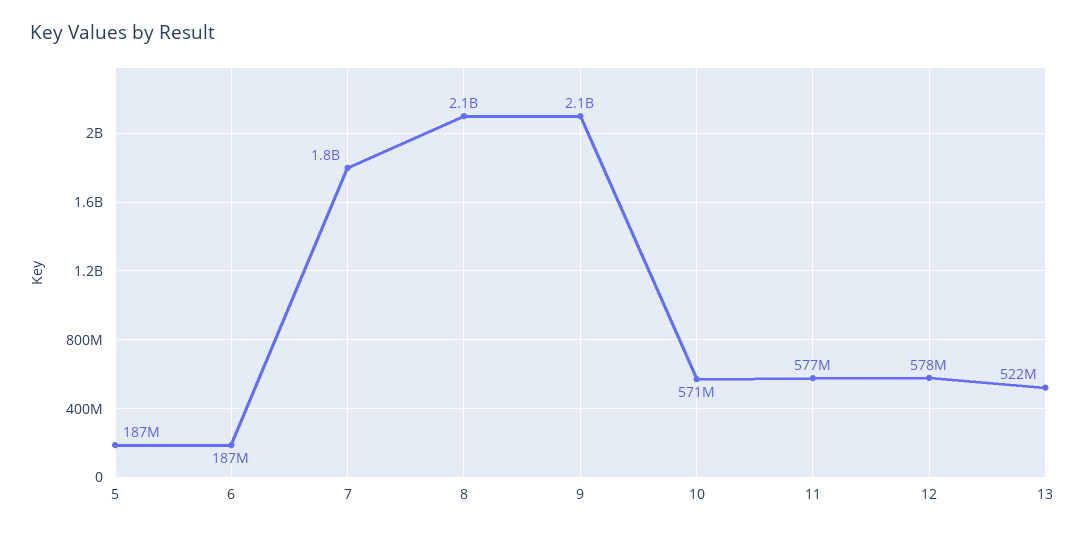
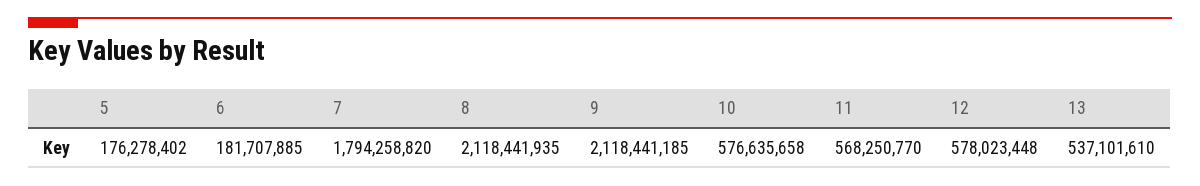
  {
-   "5": 187000000,
+   "5": 176278402,
-   "6": 187000000,
+   "6": 181707885,
    "7": 1794258820,
    "8": 2118441935,
    "9": 2118441185,
-   "10": 571000000,
+   "10": 576635658,
-   "11": 577000000,
+   "11": 568250770,
    "12": 578023448,
-   "13": 522000000
+   "13": 537101610
  }

